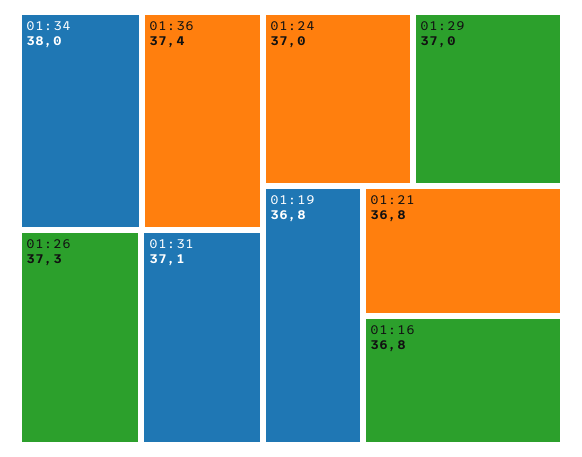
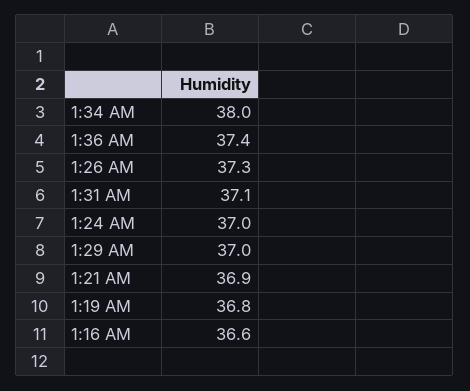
  {
    "01:34": 38,
    "01:36": 37.4,
    "01:26": 37.3,
    "01:31": 37.1,
    "01:24": 37,
    "01:29": 37,
    "01:19": 36.8,
-   "01:21": 36.8,
+   "01:21": 36.9,
-   "01:16": 36.8
+   "01:16": 36.6
  }

